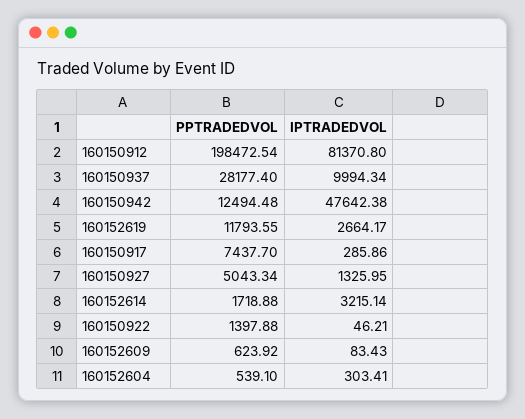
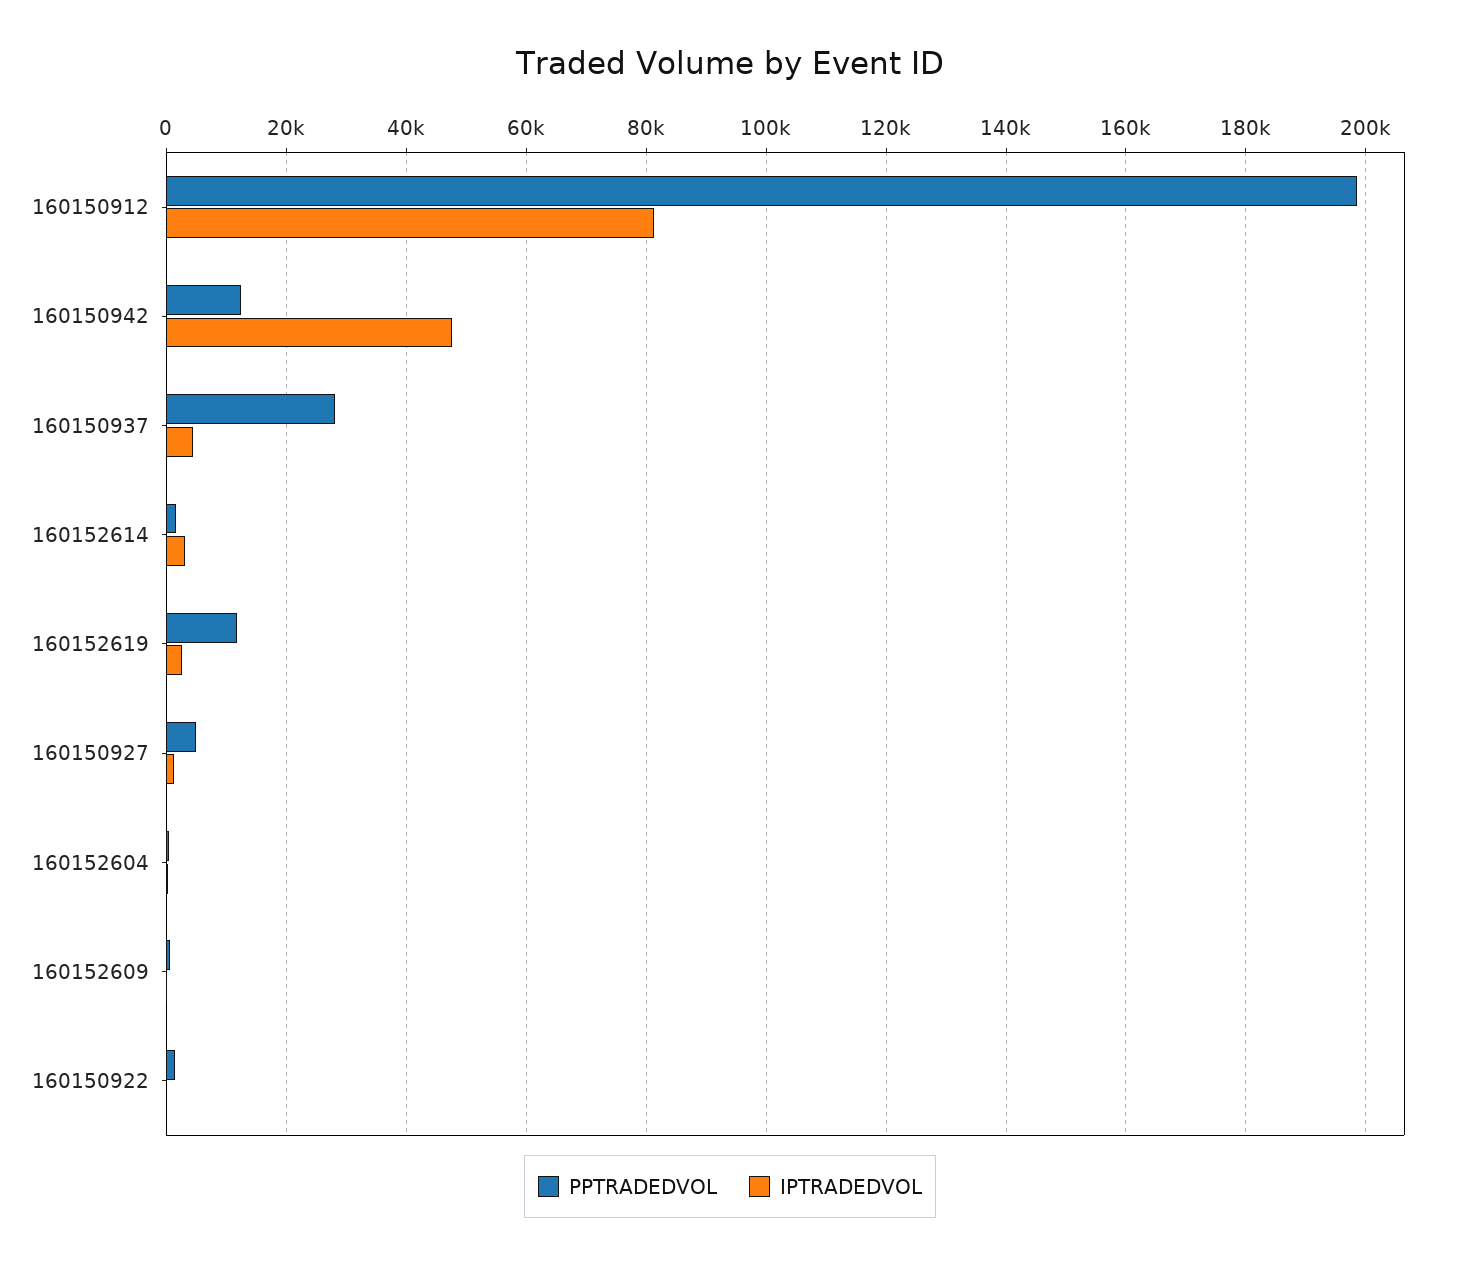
  {
    "PPTRADEDVOL": {
      "160150912": 198472.54,
      "160150937": 28177.4,
      "160150942": 12494.48,
      "160152619": 11793.55,
-     "160150917": 7437.7,
      "160150927": 5043.34,
      "160152614": 1718.88,
      "160150922": 1397.88,
      "160152609": 623.92,
      "160152604": 539.1
    },
    "IPTRADEDVOL": {
      "160150912": 81370.8,
-     "160150937": 9994.34,
+     "160150937": 4000,
      "160150942": 47642.38,
      "160152619": 2664.17,
-     "160150917": 285.86,
      "160150927": 1325.95,
      "160152614": 3215.14,
      "160150922": 46.21,
      "160152609": 83.43,
      "160152604": 303.41
    }
  }

